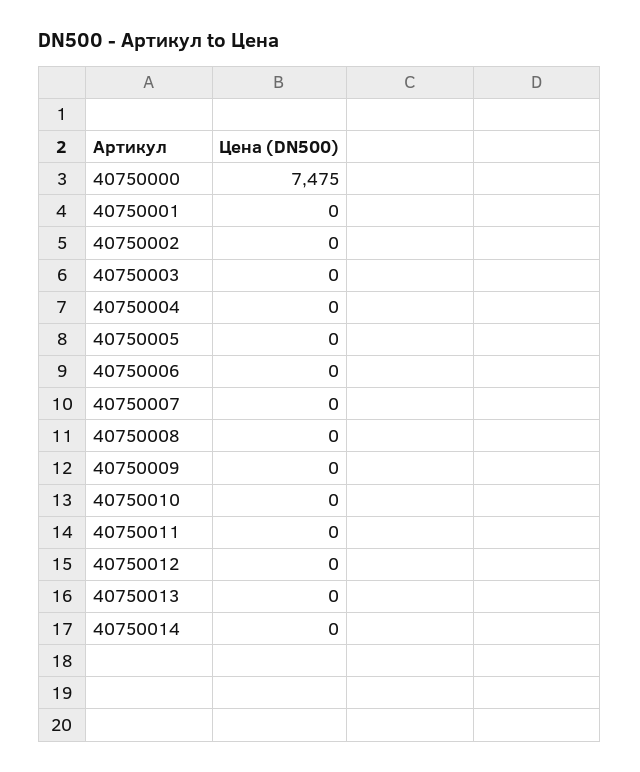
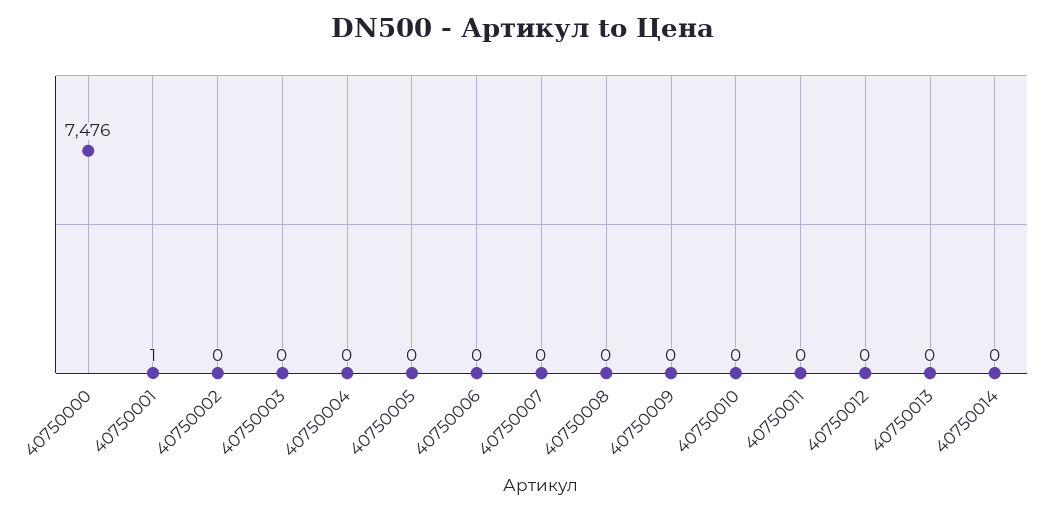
  {
-   "40750000": 7475,
+   "40750000": 7476,
-   "40750001": 0,
+   "40750001": 1,
    "40750002": 0,
    "40750003": 0,
    "40750004": 0,
    "40750005": 0,
    "40750006": 0,
    "40750007": 0,
    "40750008": 0,
    "40750009": 0,
    "40750010": 0,
    "40750011": 0,
    "40750012": 0,
    "40750013": 0,
    "40750014": 0
  }

